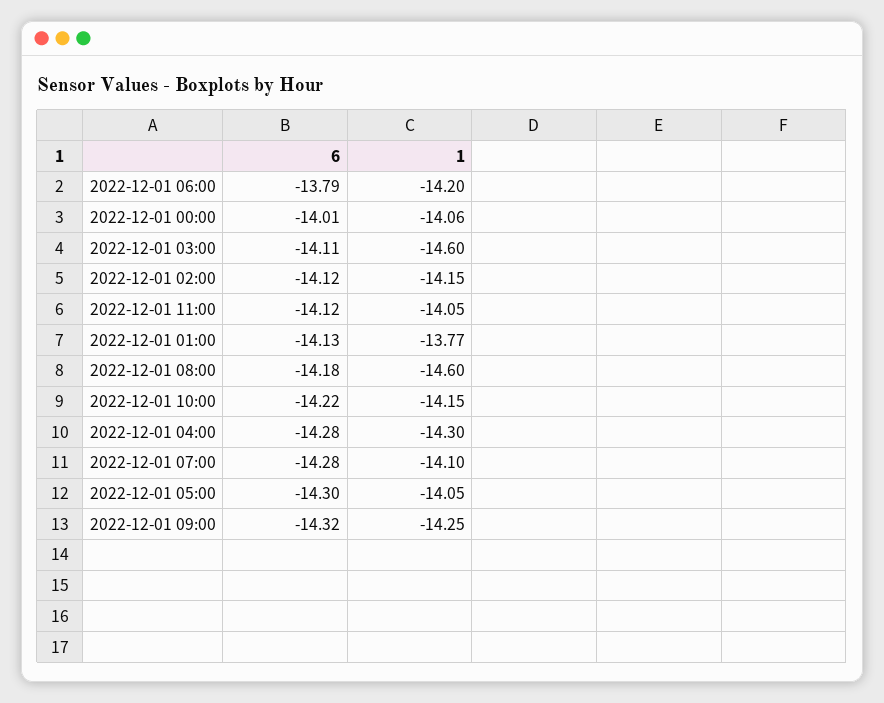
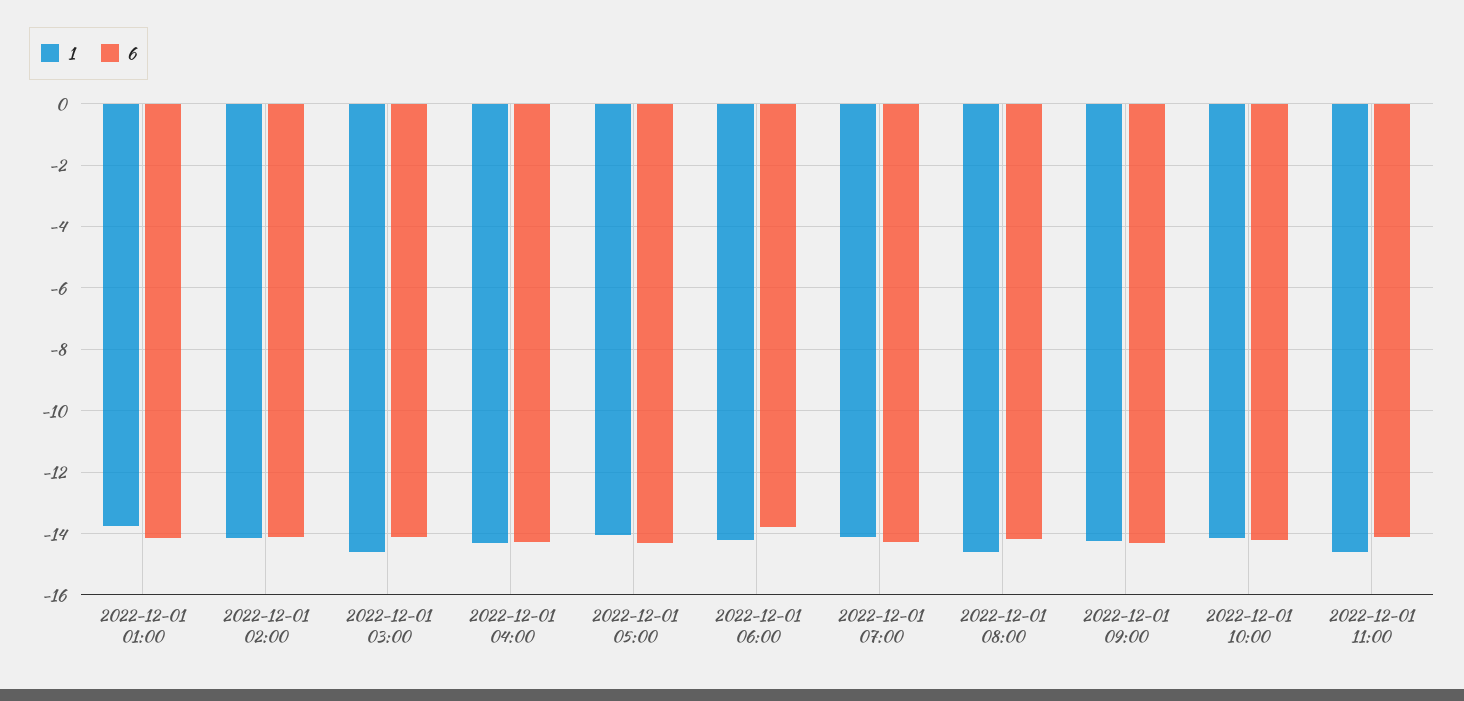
  {
    "6": {
      "2022-12-01 06:00": -13.79,
-     "2022-12-01 00:00": -14.01,
      "2022-12-01 03:00": -14.11,
      "2022-12-01 02:00": -14.12,
      "2022-12-01 11:00": -14.12,
      "2022-12-01 01:00": -14.13,
      "2022-12-01 08:00": -14.18,
      "2022-12-01 10:00": -14.22,
      "2022-12-01 04:00": -14.28,
      "2022-12-01 07:00": -14.28,
      "2022-12-01 05:00": -14.3,
      "2022-12-01 09:00": -14.32
    },
    "1": {
      "2022-12-01 06:00": -14.2,
-     "2022-12-01 00:00": -14.06,
      "2022-12-01 03:00": -14.6,
      "2022-12-01 02:00": -14.15,
-     "2022-12-01 11:00": -14.05,
+     "2022-12-01 11:00": -14.6,
      "2022-12-01 01:00": -13.77,
      "2022-12-01 08:00": -14.6,
      "2022-12-01 10:00": -14.15,
      "2022-12-01 04:00": -14.3,
      "2022-12-01 07:00": -14.1,
      "2022-12-01 05:00": -14.05,
      "2022-12-01 09:00": -14.25
    }
  }

